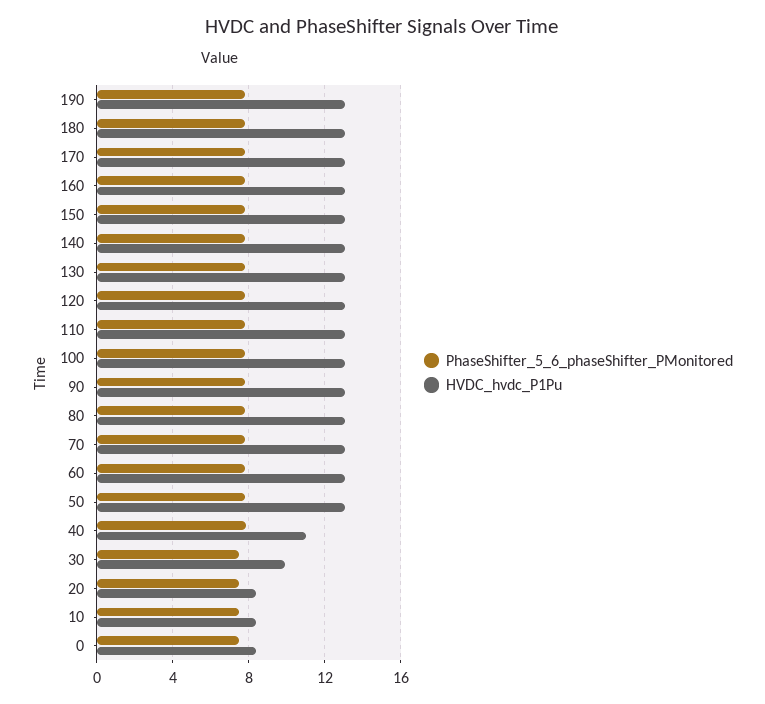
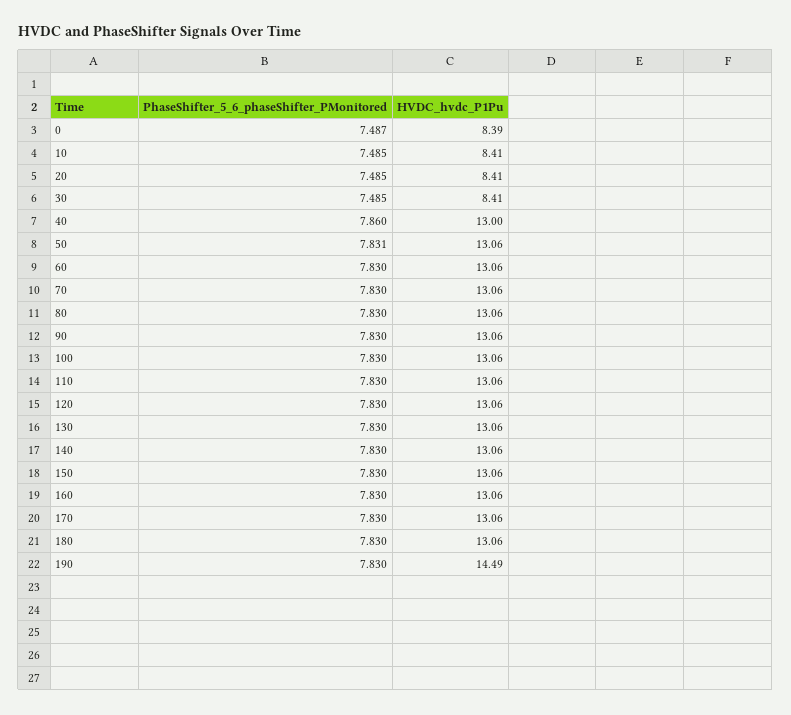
  {
    "PhaseShifter_5_6_phaseShifter_PMonitored": {
      "190": 7.83,
      "180": 7.83,
      "170": 7.83,
      "160": 7.83,
      "150": 7.83,
      "140": 7.83,
      "130": 7.83,
      "120": 7.83,
      "110": 7.83,
      "100": 7.83,
      "90": 7.83,
      "80": 7.83,
      "70": 7.83,
      "60": 7.83,
      "50": 7.831,
      "40": 7.86,
      "30": 7.485,
      "20": 7.485,
      "10": 7.485,
      "0": 7.487
    },
    "HVDC_hvdc_P1Pu": {
-     "190": 13,
+     "190": 14.49,
      "180": 13.06,
      "170": 13.06,
      "160": 13.06,
      "150": 13.06,
      "140": 13.06,
      "130": 13.06,
      "120": 13.06,
      "110": 13.06,
      "100": 13.06,
      "90": 13.06,
      "80": 13.06,
      "70": 13.06,
      "60": 13.06,
      "50": 13.06,
-     "40": 11,
+     "40": 13,
-     "30": 10,
+     "30": 8.41,
      "20": 8.41,
      "10": 8.41,
      "0": 8.39
    }
  }

